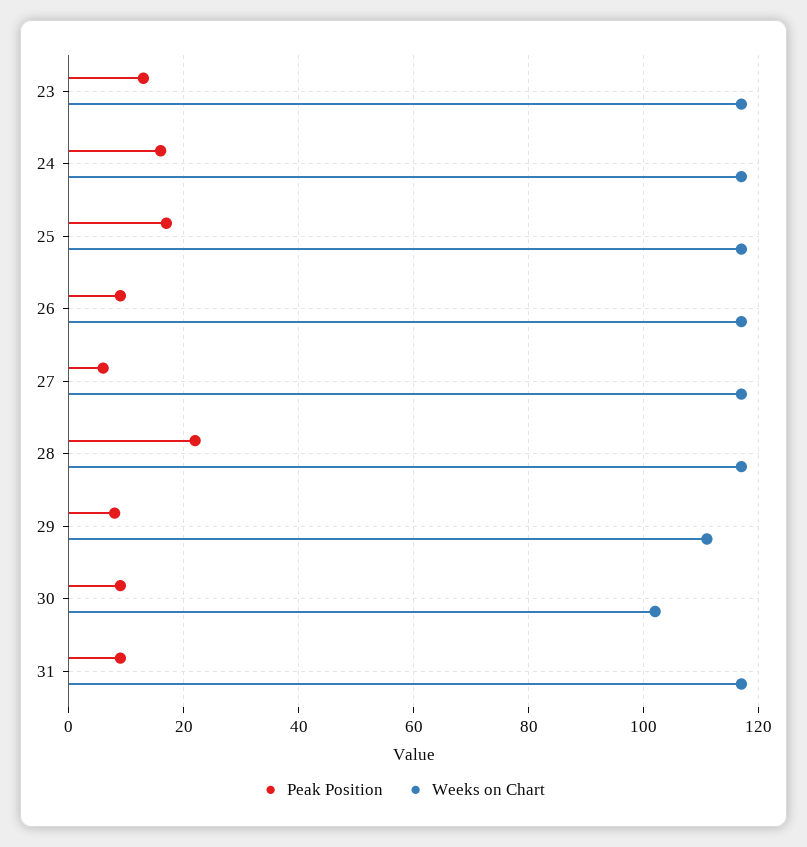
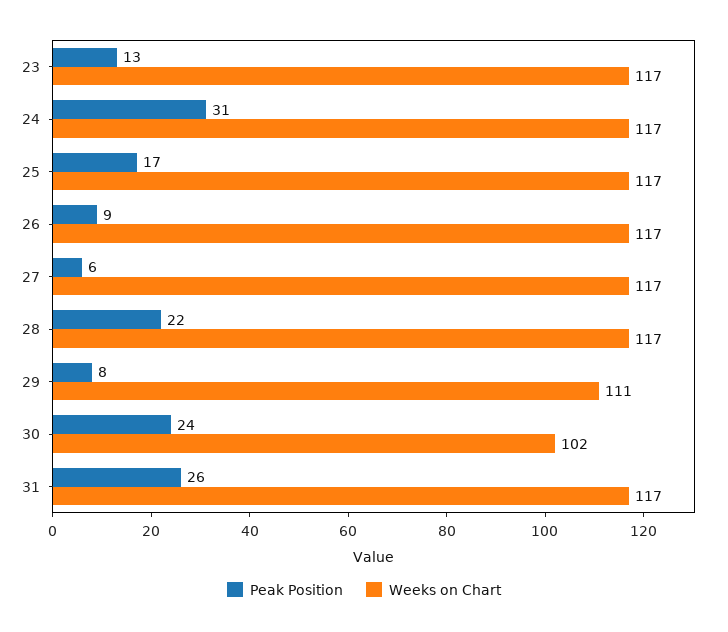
  {
    "Peak Position": {
      "23": 13,
-     "24": 15,
+     "24": 31,
      "25": 17,
      "26": 9,
      "27": 6,
      "28": 22,
      "29": 8,
-     "30": 10,
+     "30": 24,
-     "31": 10
+     "31": 26
    },
    "Weeks on Chart": {
      "23": 117,
      "24": 117,
      "25": 117,
      "26": 117,
      "27": 117,
      "28": 117,
      "29": 111,
      "30": 102,
      "31": 117
    }
  }

